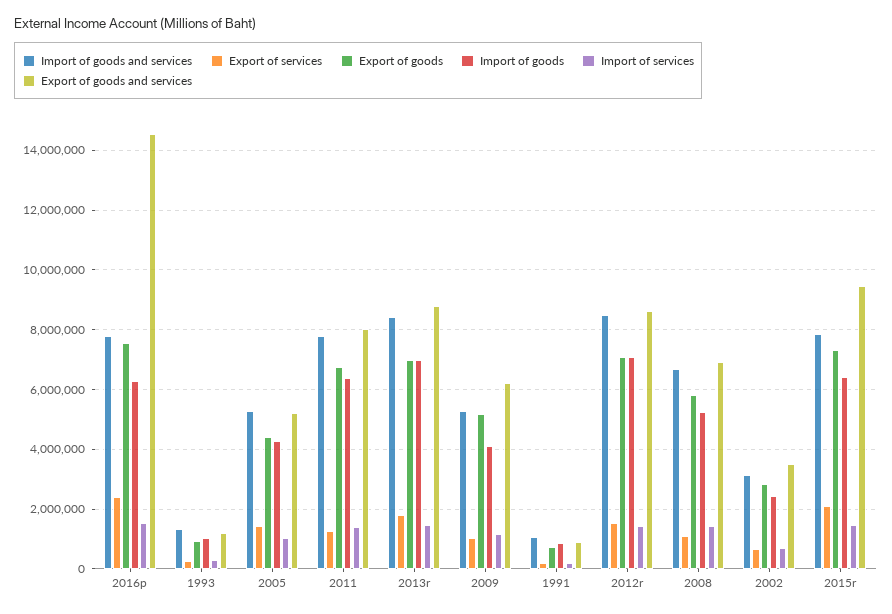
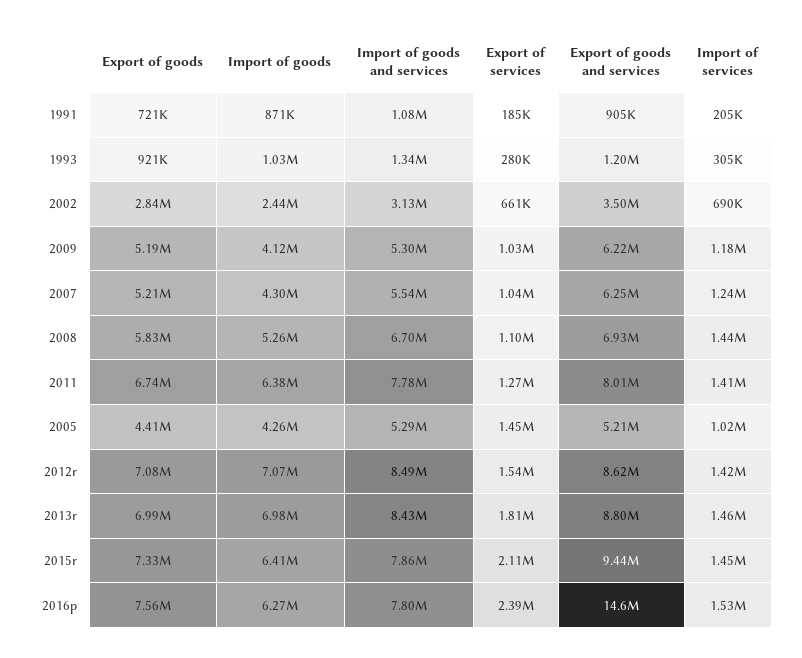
  {
    "Import of goods and services": {
      "2016p": 7800000,
      "1993": 1340000,
      "2005": 5290000,
      "2011": 7780000,
      "2013r": 8430000,
      "2009": 5300000,
      "1991": 1080000,
      "2012r": 8490000,
      "2008": 6700000,
      "2002": 3130000,
-     "2015r": 7860000
+     "2015r": 7860000,
+     "2007": 5540000
    },
    "Export of services": {
      "2016p": 2390000,
      "1993": 280000,
      "2005": 1450000,
      "2011": 1270000,
      "2013r": 1810000,
      "2009": 1030000,
      "1991": 185000,
      "2012r": 1540000,
      "2008": 1100000,
      "2002": 661000,
-     "2015r": 2110000
+     "2015r": 2110000,
+     "2007": 1040000
    },
    "Export of goods": {
      "2016p": 7560000,
      "1993": 921000,
      "2005": 4410000,
      "2011": 6740000,
      "2013r": 6990000,
      "2009": 5190000,
      "1991": 721000,
      "2012r": 7080000,
      "2008": 5830000,
      "2002": 2840000,
-     "2015r": 7330000
+     "2015r": 7330000,
+     "2007": 5210000
    },
    "Import of goods": {
      "2016p": 6270000,
      "1993": 1030000,
      "2005": 4260000,
      "2011": 6380000,
      "2013r": 6980000,
      "2009": 4120000,
      "1991": 871000,
      "2012r": 7070000,
      "2008": 5260000,
      "2002": 2440000,
-     "2015r": 6410000
+     "2015r": 6410000,
+     "2007": 4300000
    },
    "Import of services": {
      "2016p": 1530000,
      "1993": 305000,
      "2005": 1020000,
      "2011": 1410000,
      "2013r": 1460000,
      "2009": 1180000,
      "1991": 205000,
      "2012r": 1420000,
      "2008": 1440000,
      "2002": 690000,
-     "2015r": 1450000
+     "2015r": 1450000,
+     "2007": 1240000
    },
    "Export of goods and services": {
      "2016p": 14600000,
      "1993": 1200000,
      "2005": 5210000,
      "2011": 8010000,
      "2013r": 8800000,
      "2009": 6220000,
      "1991": 905000,
      "2012r": 8620000,
      "2008": 6930000,
      "2002": 3500000,
-     "2015r": 9440000
+     "2015r": 9440000,
+     "2007": 6250000
    }
  }

